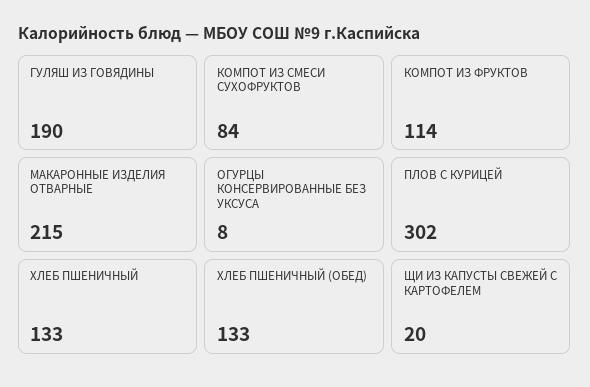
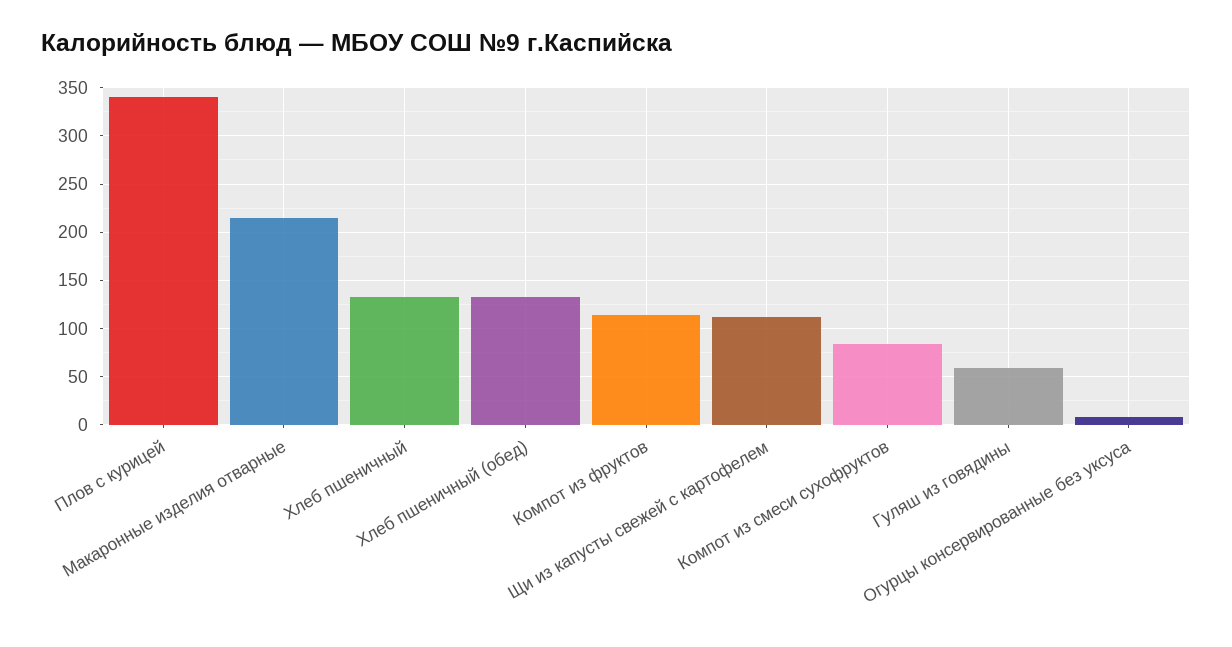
  {
-   "ГУЛЯШ ИЗ ГОВЯДИНЫ": 190,
+   "ГУЛЯШ ИЗ ГОВЯДИНЫ": 60,
    "КОМПОТ ИЗ СМЕСИ СУХОФРУКТОВ": 84,
    "КОМПОТ ИЗ ФРУКТОВ": 114,
    "МАКАРОННЫЕ ИЗДЕЛИЯ ОТВАРНЫЕ": 215,
    "ОГУРЦЫ КОНСЕРВИРОВАННЫЕ БЕЗ УКСУСА": 8,
-   "ПЛОВ С КУРИЦЕЙ": 302,
+   "ПЛОВ С КУРИЦЕЙ": 340,
    "ХЛЕБ ПШЕНИЧНЫЙ": 133,
    "ХЛЕБ ПШЕНИЧНЫЙ (ОБЕД)": 133,
-   "ЩИ ИЗ КАПУСТЫ СВЕЖЕЙ С КАРТОФЕЛЕМ": 20
+   "ЩИ ИЗ КАПУСТЫ СВЕЖЕЙ С КАРТОФЕЛЕМ": 110
  }

